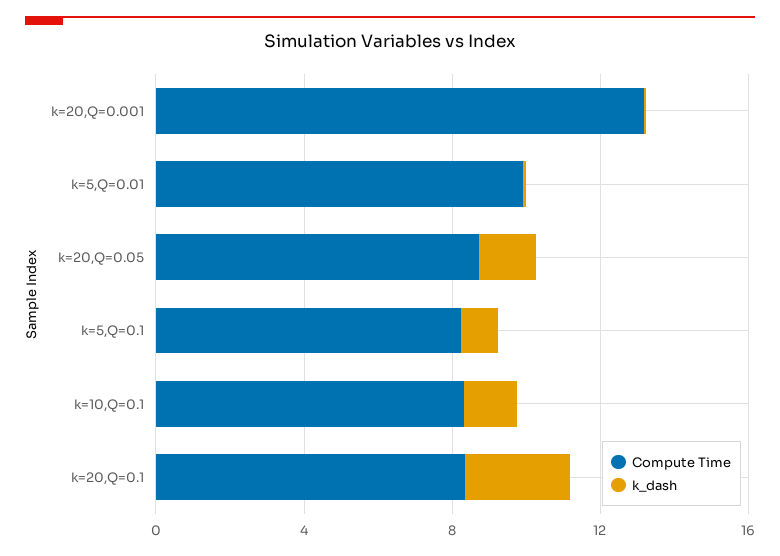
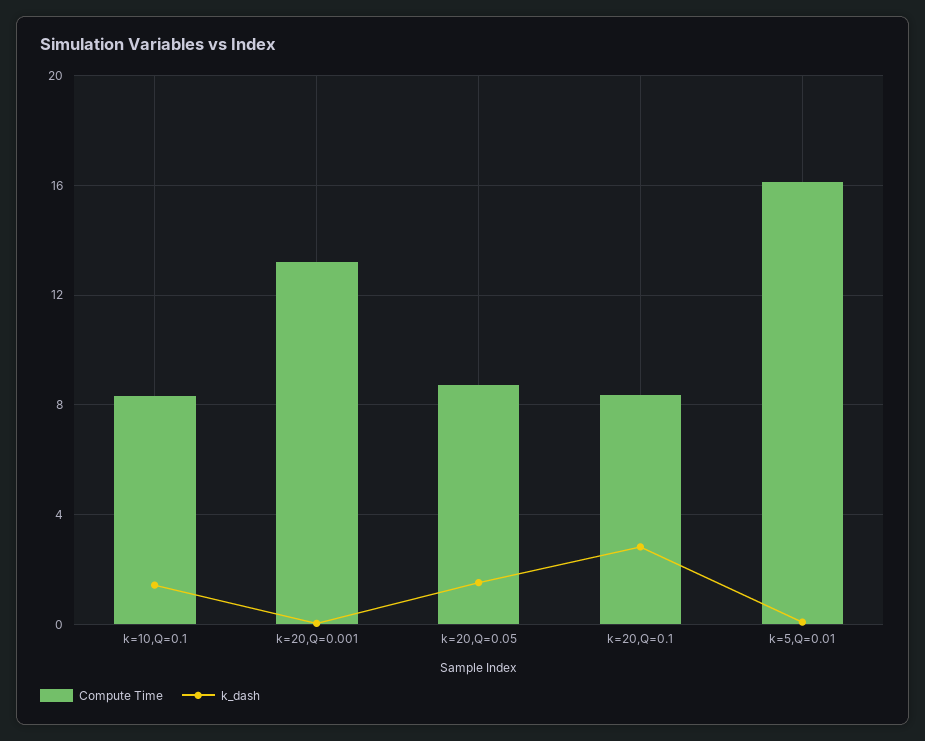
  {
    "Compute Time": {
      "k=20,Q=0.001": 13,
-     "k=5,Q=0.01": 10,
+     "k=5,Q=0.01": 16,
      "k=20,Q=0.05": 8.5,
-     "k=5,Q=0.1": 8,
      "k=10,Q=0.1": 8.5,
      "k=20,Q=0.1": 8.5
    },
    "k_dash": {
      "k=20,Q=0.001": 0,
      "k=5,Q=0.01": 0,
      "k=20,Q=0.05": 1.5,
-     "k=5,Q=0.1": 1,
      "k=10,Q=0.1": 1.5,
      "k=20,Q=0.1": 3
    }
  }

